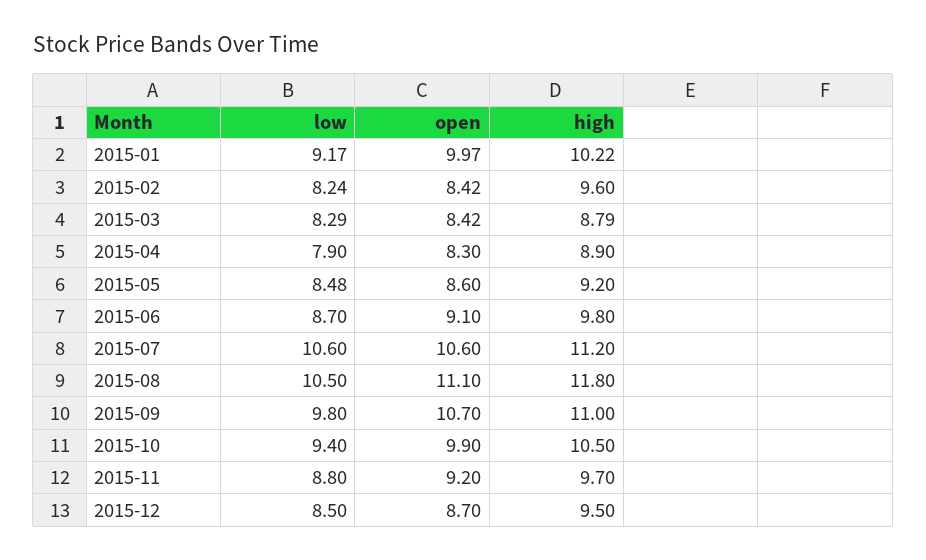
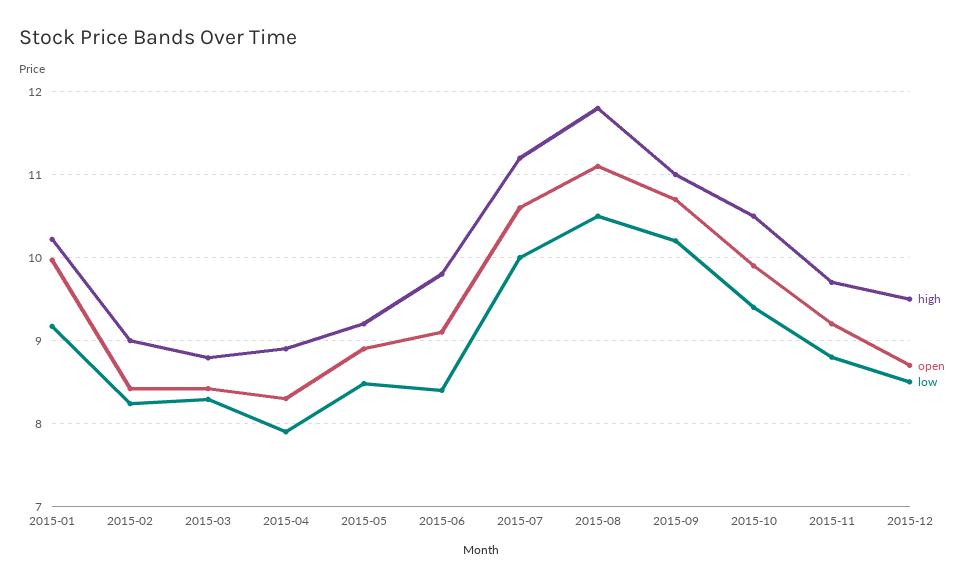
  {
    "low": {
      "2015-01": 9.17,
      "2015-02": 8.24,
      "2015-03": 8.29,
      "2015-04": 7.9,
      "2015-05": 8.48,
-     "2015-06": 8.7,
+     "2015-06": 8.4,
-     "2015-07": 10.6,
+     "2015-07": 10,
      "2015-08": 10.5,
-     "2015-09": 9.8,
+     "2015-09": 10.2,
      "2015-10": 9.4,
      "2015-11": 8.8,
      "2015-12": 8.5
    },
    "open": {
      "2015-01": 9.97,
      "2015-02": 8.42,
      "2015-03": 8.42,
      "2015-04": 8.3,
-     "2015-05": 8.6,
+     "2015-05": 8.9,
      "2015-06": 9.1,
      "2015-07": 10.6,
      "2015-08": 11.1,
      "2015-09": 10.7,
      "2015-10": 9.9,
      "2015-11": 9.2,
      "2015-12": 8.7
    },
    "high": {
      "2015-01": 10.22,
-     "2015-02": 9.6,
+     "2015-02": 9,
      "2015-03": 8.79,
      "2015-04": 8.9,
      "2015-05": 9.2,
      "2015-06": 9.8,
      "2015-07": 11.2,
      "2015-08": 11.8,
      "2015-09": 11,
      "2015-10": 10.5,
      "2015-11": 9.7,
      "2015-12": 9.5
    }
  }

